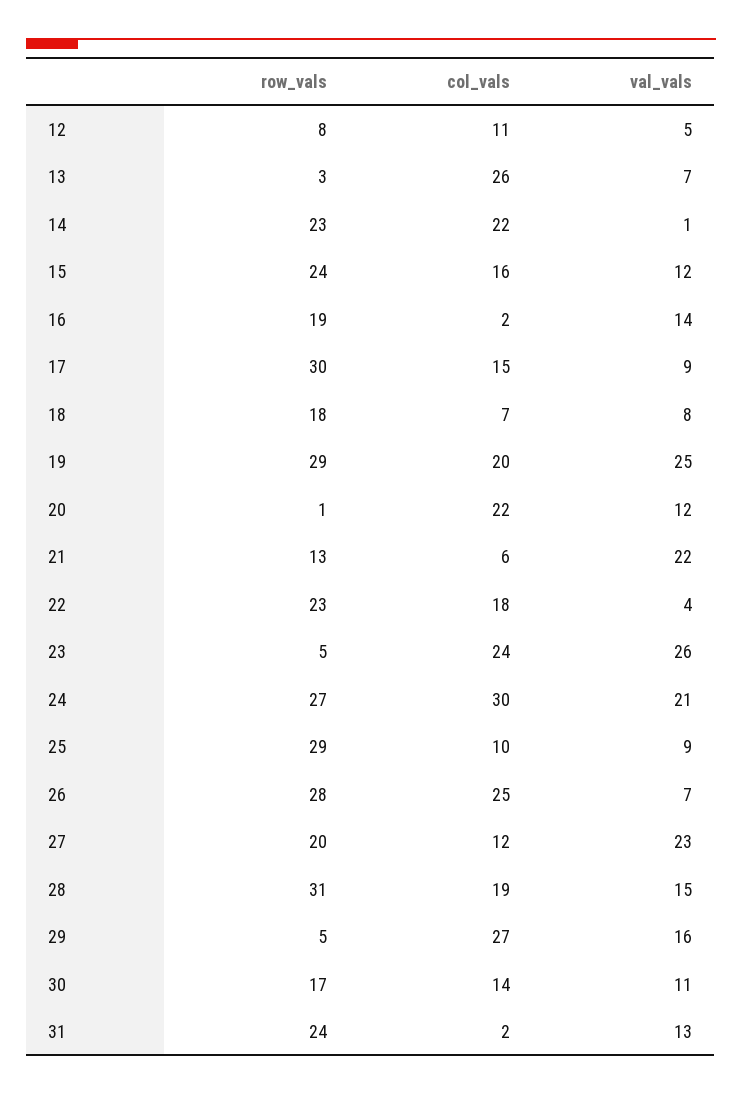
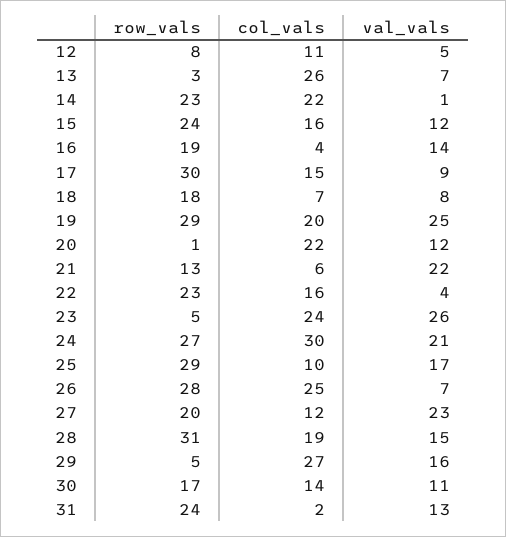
  {
    "row_vals": {
      "12": 8,
      "13": 3,
      "14": 23,
      "15": 24,
      "16": 19,
      "17": 30,
      "18": 18,
      "19": 29,
      "20": 1,
      "21": 13,
      "22": 23,
      "23": 5,
      "24": 27,
      "25": 29,
      "26": 28,
      "27": 20,
      "28": 31,
      "29": 5,
      "30": 17,
      "31": 24
    },
    "col_vals": {
      "12": 11,
      "13": 26,
      "14": 22,
      "15": 16,
-     "16": 2,
+     "16": 4,
      "17": 15,
      "18": 7,
      "19": 20,
      "20": 22,
      "21": 6,
-     "22": 18,
+     "22": 16,
      "23": 24,
      "24": 30,
      "25": 10,
      "26": 25,
      "27": 12,
      "28": 19,
      "29": 27,
      "30": 14,
      "31": 2
    },
    "val_vals": {
      "12": 5,
      "13": 7,
      "14": 1,
      "15": 12,
      "16": 14,
      "17": 9,
      "18": 8,
      "19": 25,
      "20": 12,
      "21": 22,
      "22": 4,
      "23": 26,
      "24": 21,
-     "25": 9,
+     "25": 17,
      "26": 7,
      "27": 23,
      "28": 15,
      "29": 16,
      "30": 11,
      "31": 13
    }
  }

